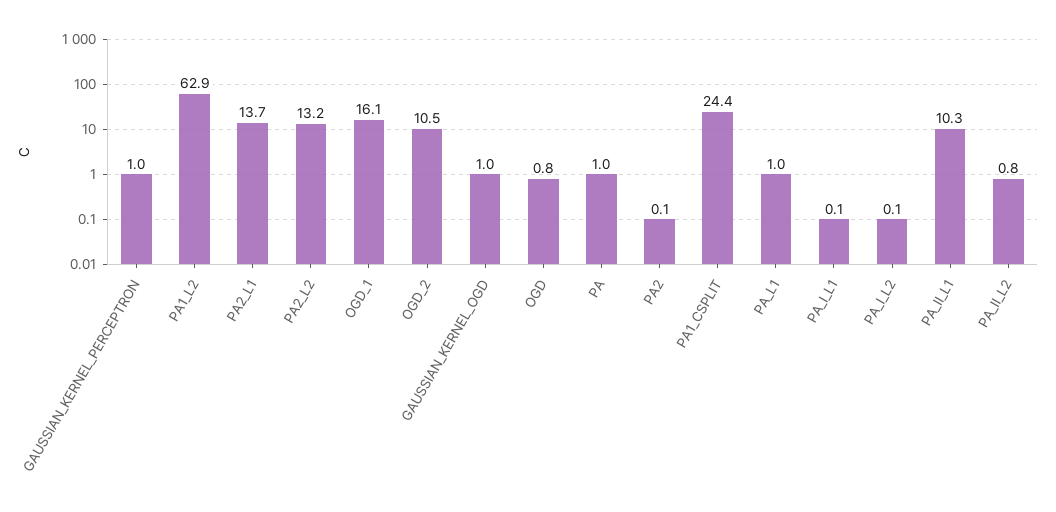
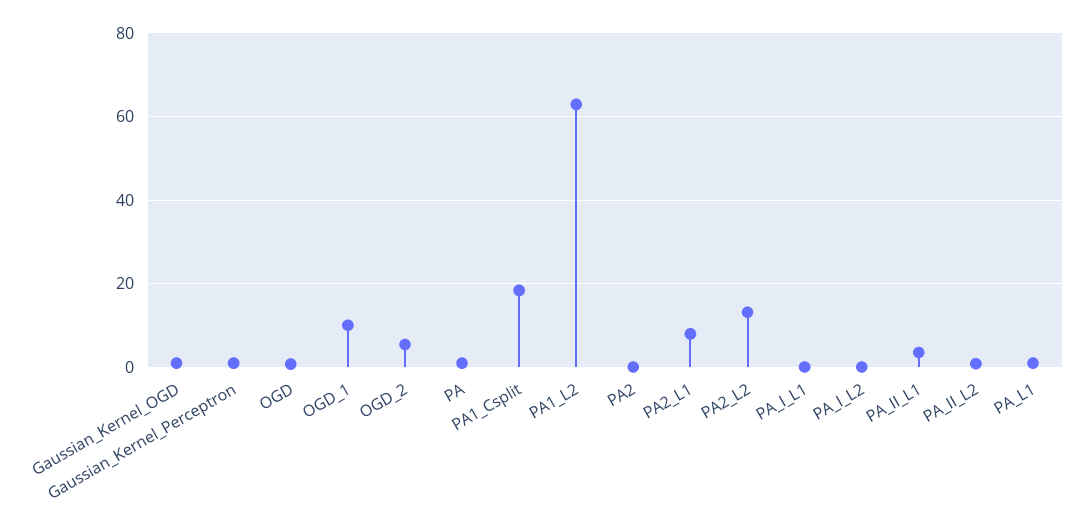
  {
    "GAUSSIAN_KERNEL_PERCEPTRON": 1,
    "PA1_L2": 62.9,
-   "PA2_L1": 13.7,
+   "PA2_L1": 8,
    "PA2_L2": 13.2,
-   "OGD_1": 16.1,
+   "OGD_1": 10,
-   "OGD_2": 10.5,
+   "OGD_2": 6,
    "GAUSSIAN_KERNEL_OGD": 1,
    "OGD": 0.8,
    "PA": 1,
    "PA2": 0.1,
-   "PA1_CSPLIT": 24.4,
+   "PA1_CSPLIT": 18,
    "PA_L1": 1,
    "PA_I_L1": 0.1,
    "PA_I_L2": 0.1,
-   "PA_II_L1": 10.3,
+   "PA_II_L1": 4,
    "PA_II_L2": 0.8
  }

